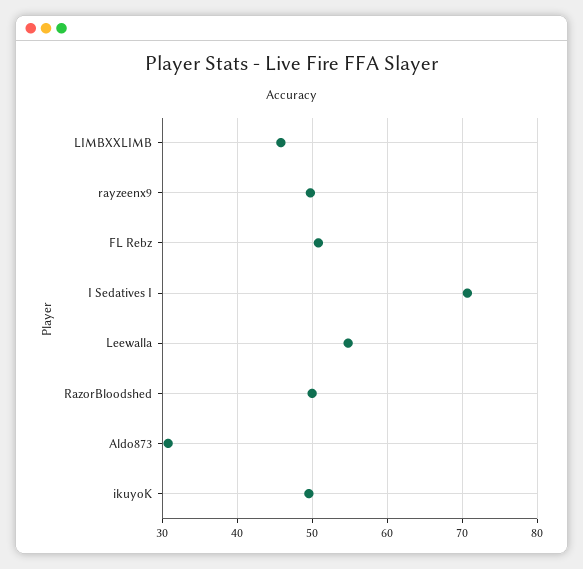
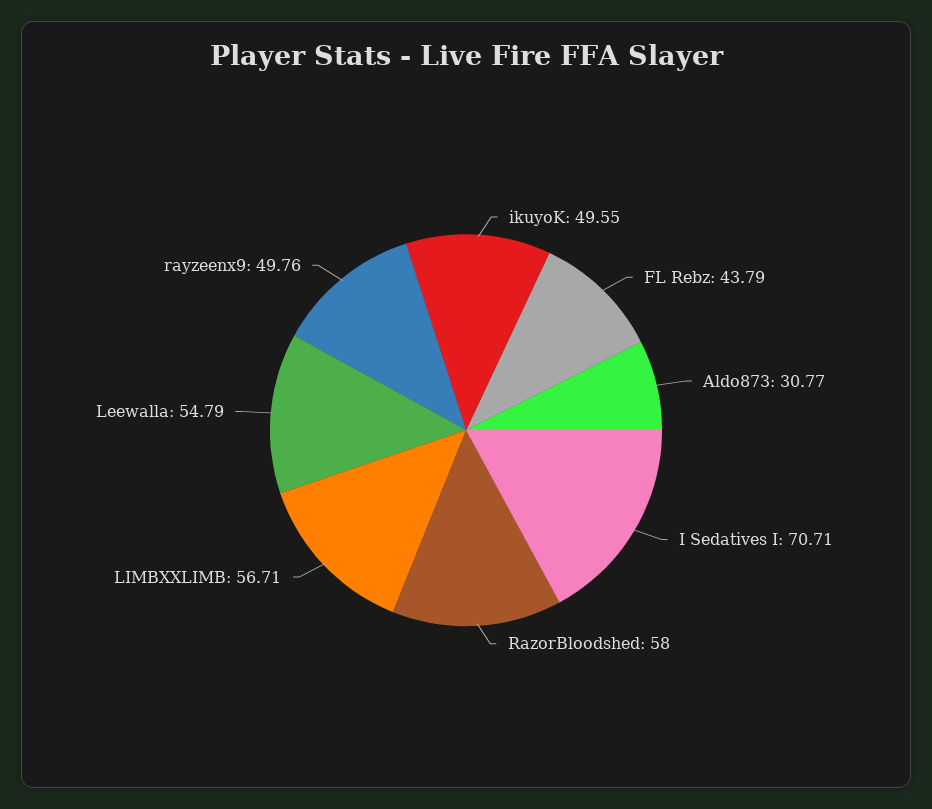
  {
-   "LIMBXXLIMB": 46,
+   "LIMBXXLIMB": 56.71,
    "rayzeenx9": 49.76,
-   "FL Rebz": 51,
+   "FL Rebz": 43.79,
    "I Sedatives I": 70.71,
    "Leewalla": 54.79,
-   "RazorBloodshed": 50,
+   "RazorBloodshed": 58,
    "Aldo873": 30.77,
    "ikuyoK": 49.55
  }

